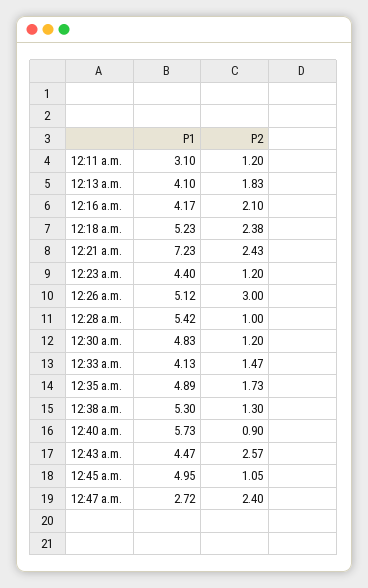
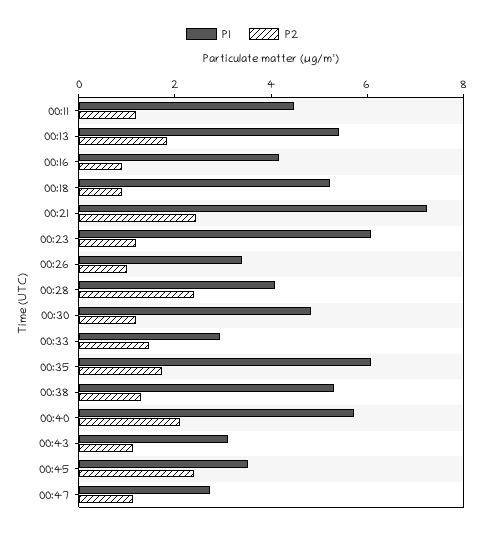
  {
    "P1": {
-     "12:11 a.m.": 3.1,
+     "12:11 a.m.": 4.5,
-     "12:13 a.m.": 4.1,
+     "12:13 a.m.": 5.5,
      "12:16 a.m.": 4.17,
      "12:18 a.m.": 5.23,
      "12:21 a.m.": 7.23,
-     "12:23 a.m.": 4.4,
+     "12:23 a.m.": 6,
-     "12:26 a.m.": 5.12,
+     "12:26 a.m.": 3.5,
-     "12:28 a.m.": 5.42,
+     "12:28 a.m.": 4,
      "12:30 a.m.": 4.83,
-     "12:33 a.m.": 4.13,
+     "12:33 a.m.": 3,
-     "12:35 a.m.": 4.89,
+     "12:35 a.m.": 6,
      "12:38 a.m.": 5.3,
      "12:40 a.m.": 5.73,
-     "12:43 a.m.": 4.47,
+     "12:43 a.m.": 3,
-     "12:45 a.m.": 4.95,
+     "12:45 a.m.": 3.5,
      "12:47 a.m.": 2.72
    },
    "P2": {
      "12:11 a.m.": 1.2,
      "12:13 a.m.": 1.83,
-     "12:16 a.m.": 2.1,
+     "12:16 a.m.": 1,
-     "12:18 a.m.": 2.38,
+     "12:18 a.m.": 1,
      "12:21 a.m.": 2.43,
      "12:23 a.m.": 1.2,
-     "12:26 a.m.": 3,
+     "12:26 a.m.": 1,
-     "12:28 a.m.": 1,
+     "12:28 a.m.": 2.5,
      "12:30 a.m.": 1.2,
      "12:33 a.m.": 1.47,
      "12:35 a.m.": 1.73,
      "12:38 a.m.": 1.3,
-     "12:40 a.m.": 0.9,
+     "12:40 a.m.": 2,
-     "12:43 a.m.": 2.57,
+     "12:43 a.m.": 1,
-     "12:45 a.m.": 1.05,
+     "12:45 a.m.": 2.5,
-     "12:47 a.m.": 2.4
+     "12:47 a.m.": 1
    }
  }

